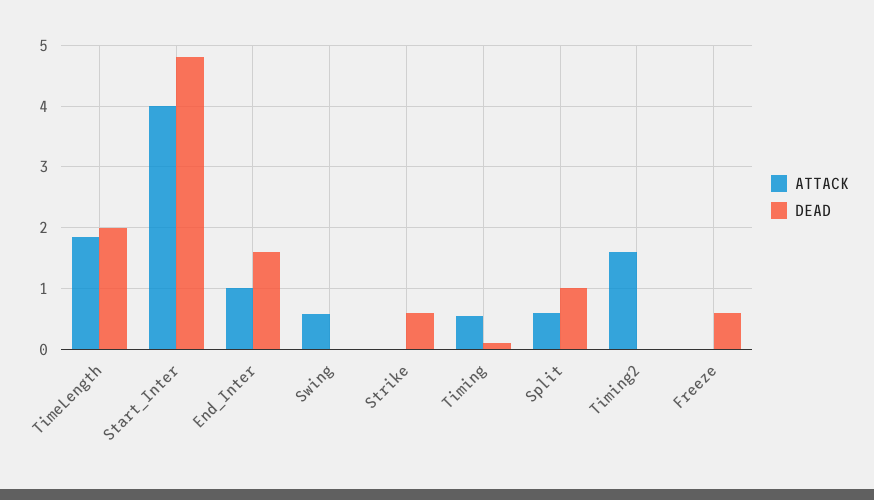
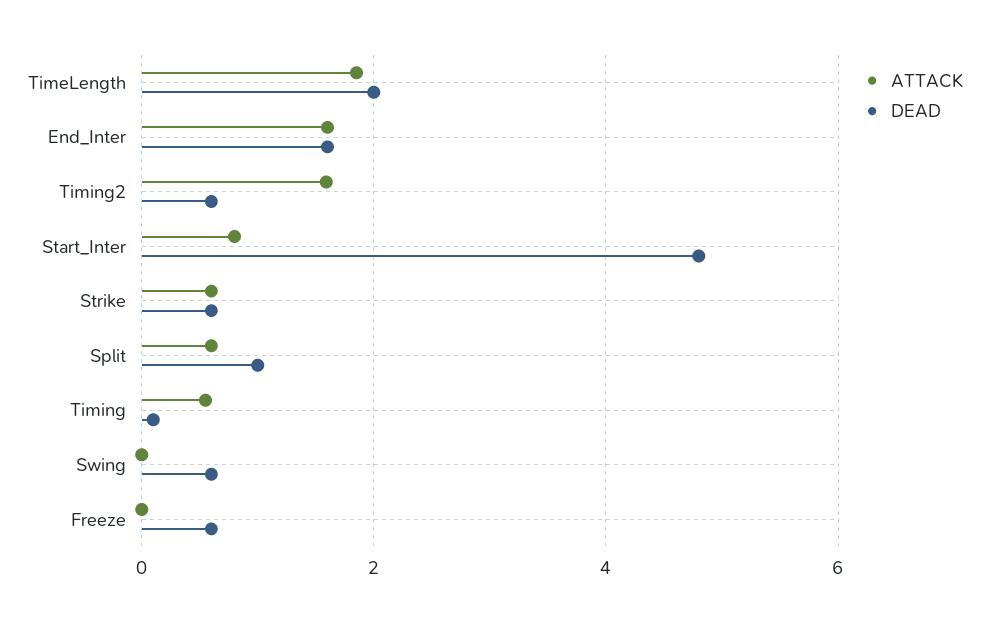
  {
    "ATTACK": {
      "TimeLength": 1.9,
-     "Start_Inter": 4,
+     "Start_Inter": 0.8,
-     "End_Inter": 1,
+     "End_Inter": 1.6,
-     "Swing": 0.6,
+     "Swing": 0,
-     "Strike": 0,
+     "Strike": 0.6,
      "Timing": 0.6,
      "Split": 0.6,
      "Timing2": 1.6,
      "Freeze": 0
    },
    "DEAD": {
      "TimeLength": 2,
      "Start_Inter": 4.8,
      "End_Inter": 1.6,
-     "Swing": 0,
+     "Swing": 0.6,
      "Strike": 0.6,
      "Timing": 0.1,
      "Split": 1,
-     "Timing2": 0,
+     "Timing2": 0.6,
      "Freeze": 0.6
    }
  }

